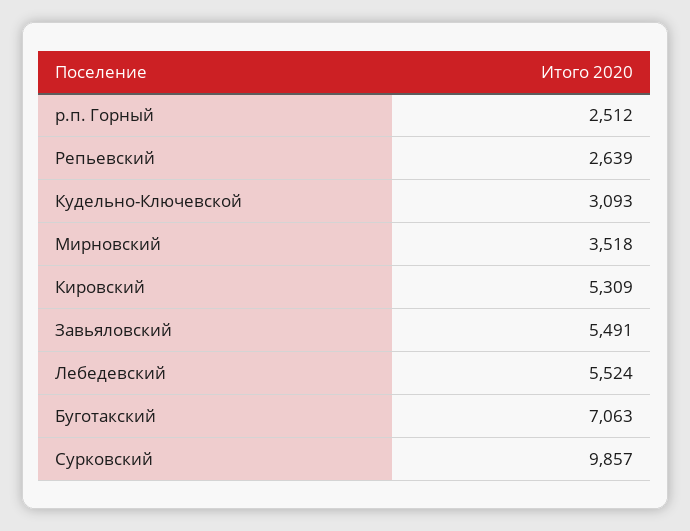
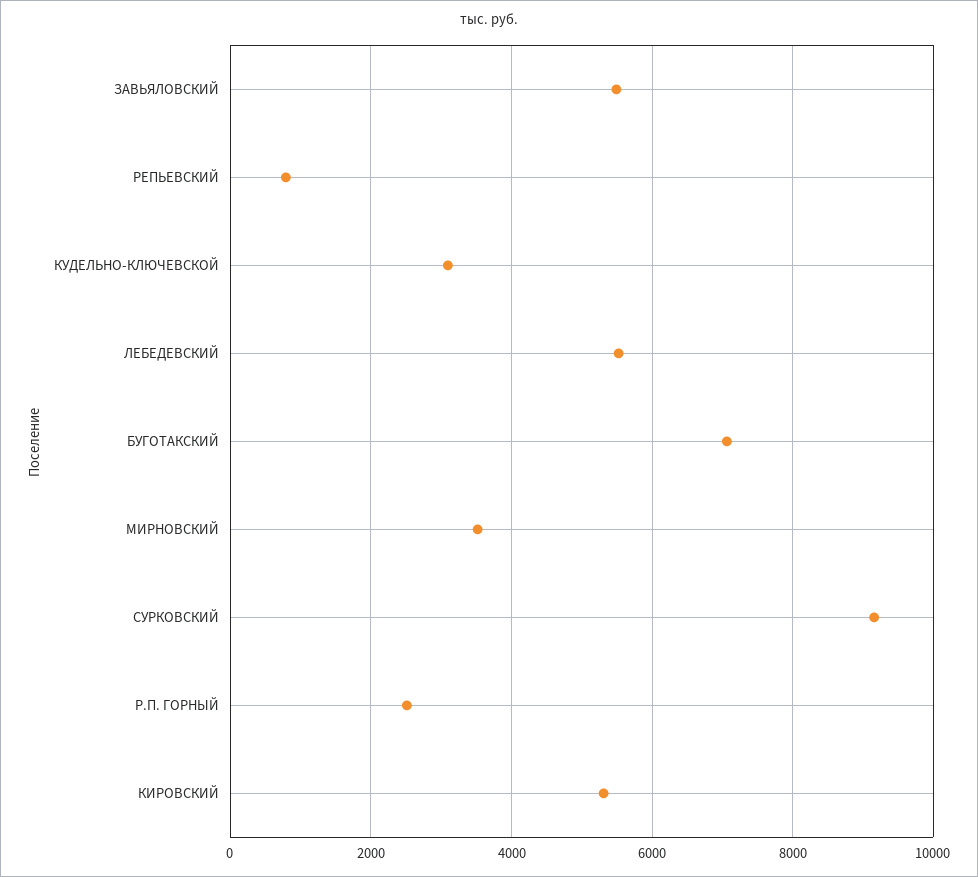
  {
    "р.п. Горный": 2512,
-   "Репьевский": 2639,
+   "Репьевский": 800,
    "Кудельно-Ключевской": 3093,
    "Мирновский": 3518,
    "Кировский": 5309,
    "Завьяловский": 5491,
    "Лебедевский": 5524,
    "Буготакский": 7063,
-   "Сурковский": 9857
+   "Сурковский": 9200
  }

